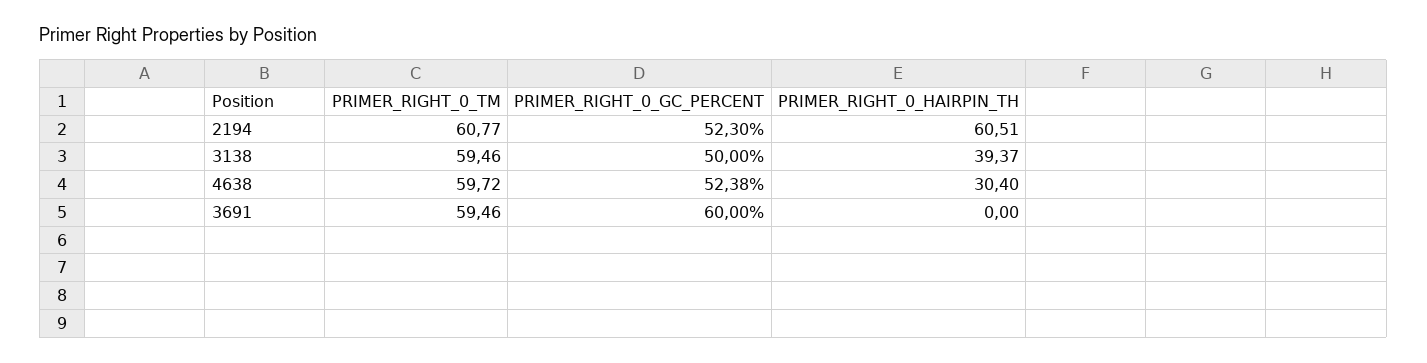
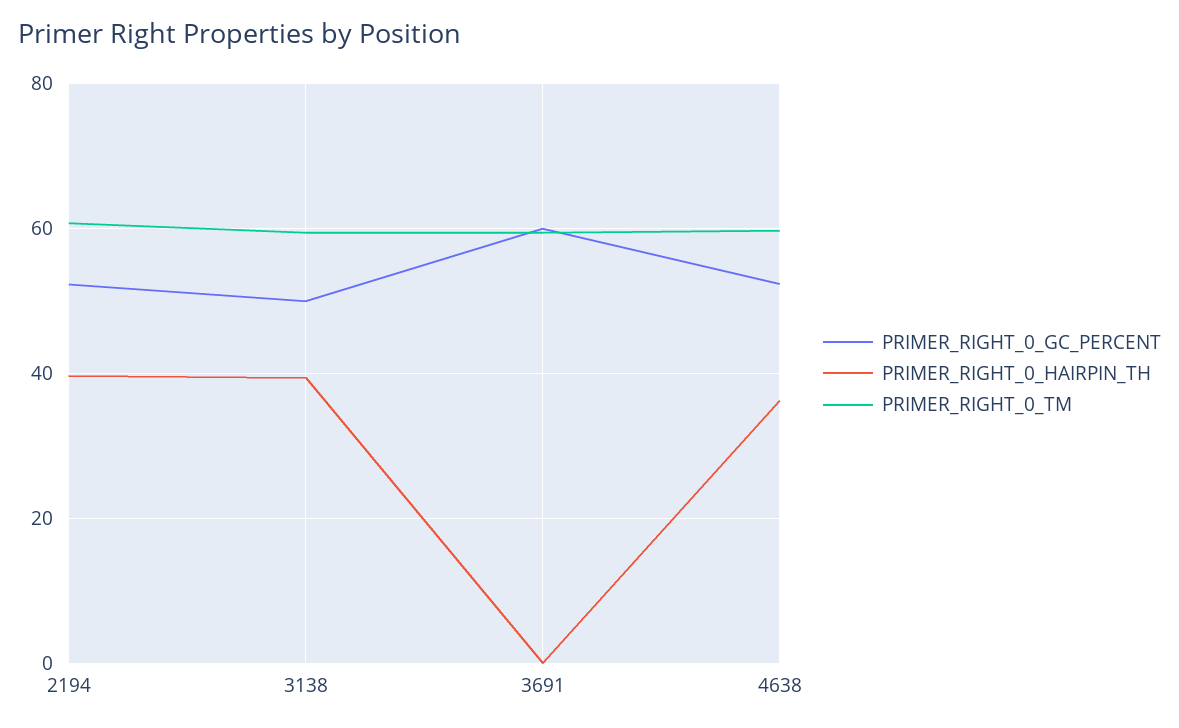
  {
    "PRIMER_RIGHT_0_TM": {
      "2194": 60.77,
      "3138": 59.46,
      "4638": 59.72,
      "3691": 59.46
    },
    "PRIMER_RIGHT_0_GC_PERCENT": {
      "2194": 52.3,
      "3138": 50,
      "4638": 52.38,
      "3691": 60
    },
    "PRIMER_RIGHT_0_HAIRPIN_TH": {
-     "2194": 60.51,
+     "2194": 40,
      "3138": 39.37,
-     "4638": 30.4,
+     "4638": 36,
      "3691": 0
    }
  }

